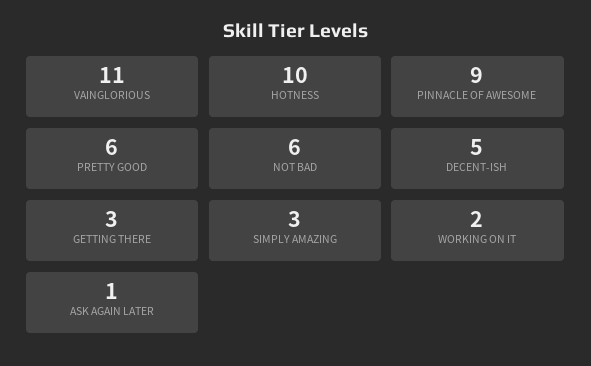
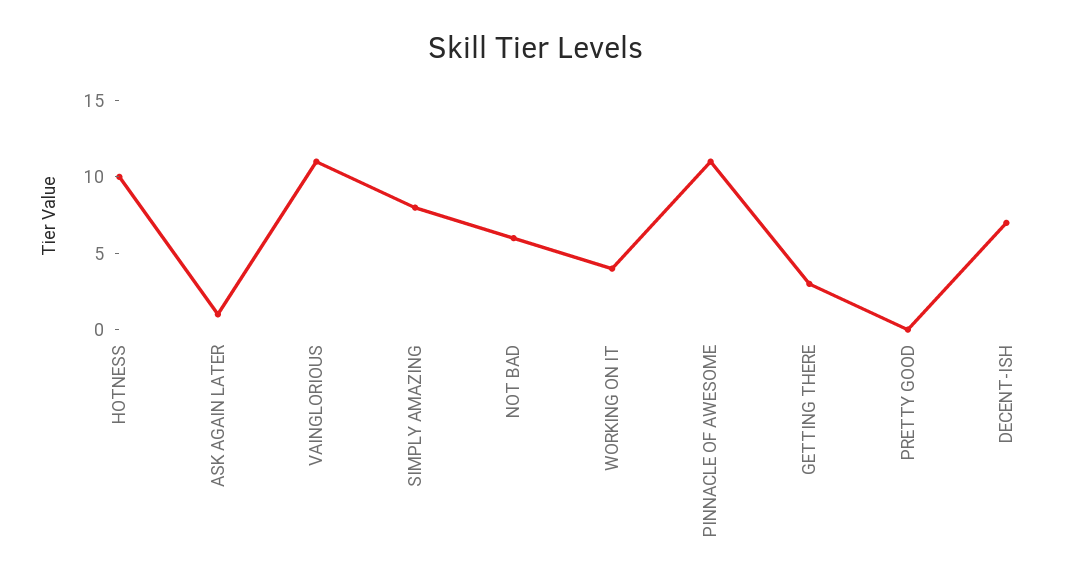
  {
    "VAINGLORIOUS": 11,
    "HOTNESS": 10,
-   "PINNACLE OF AWESOME": 9,
+   "PINNACLE OF AWESOME": 11,
-   "PRETTY GOOD": 6,
+   "PRETTY GOOD": 0,
    "NOT BAD": 6,
-   "DECENT-ISH": 5,
+   "DECENT-ISH": 7,
    "GETTING THERE": 3,
-   "SIMPLY AMAZING": 3,
+   "SIMPLY AMAZING": 8,
-   "WORKING ON IT": 2,
+   "WORKING ON IT": 4,
    "ASK AGAIN LATER": 1
  }

